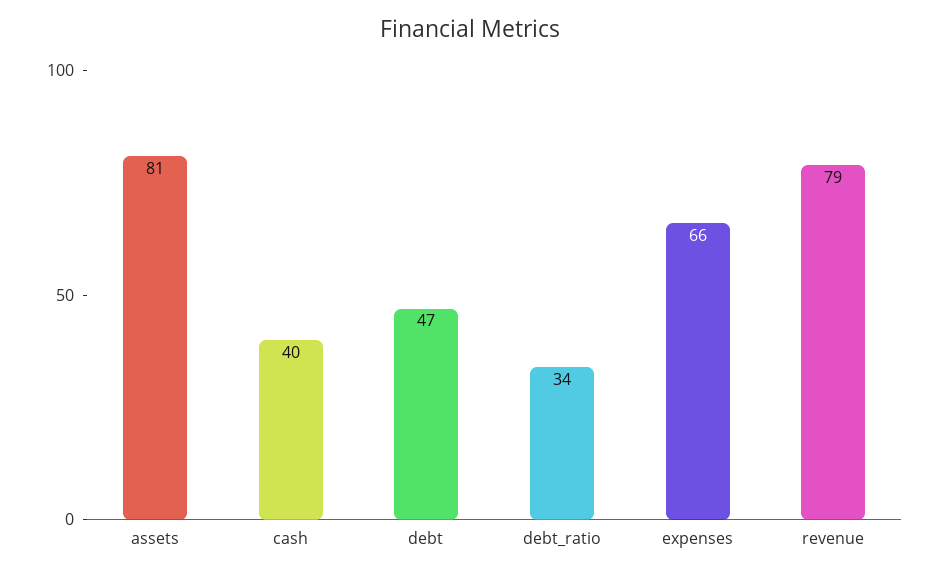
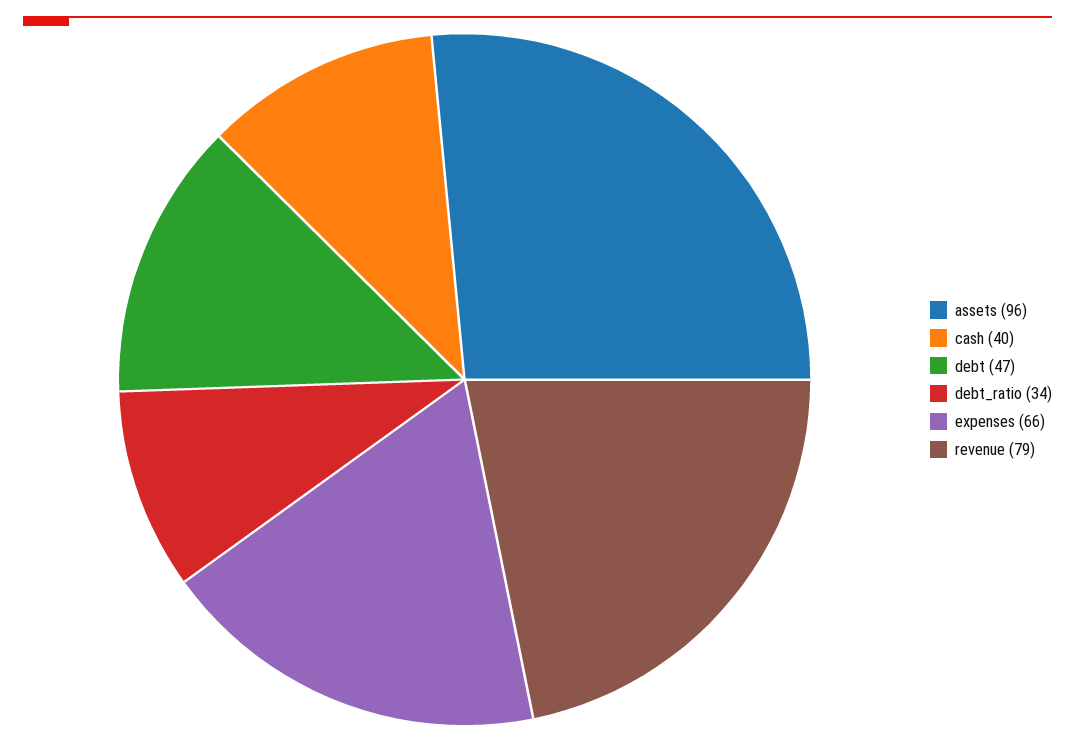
  {
-   "assets": 81,
+   "assets": 96,
    "cash": 40,
    "debt": 47,
    "debt_ratio": 34,
    "expenses": 66,
    "revenue": 79
  }

